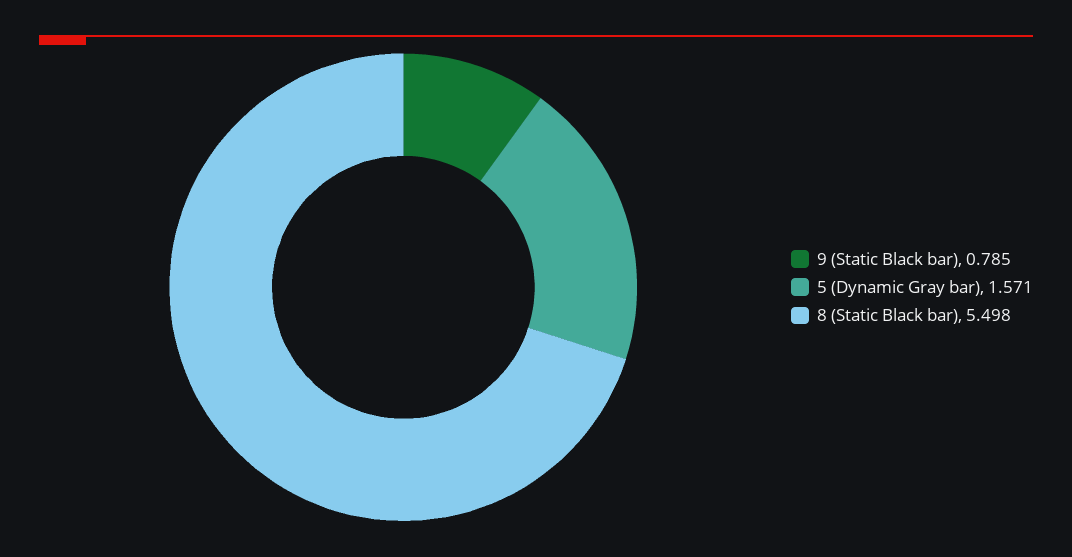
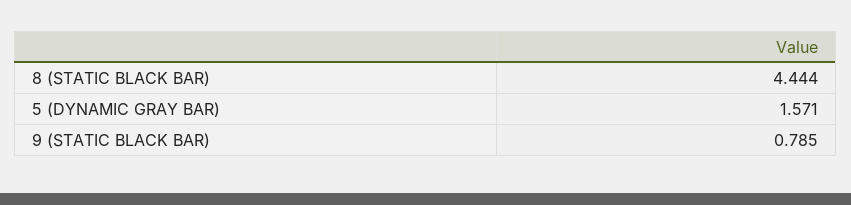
  {
    "9 (Static Black bar)": 0.785,
    "5 (Dynamic Gray bar)": 1.571,
-   "8 (Static Black bar)": 5.498
+   "8 (Static Black bar)": 4.444
  }

